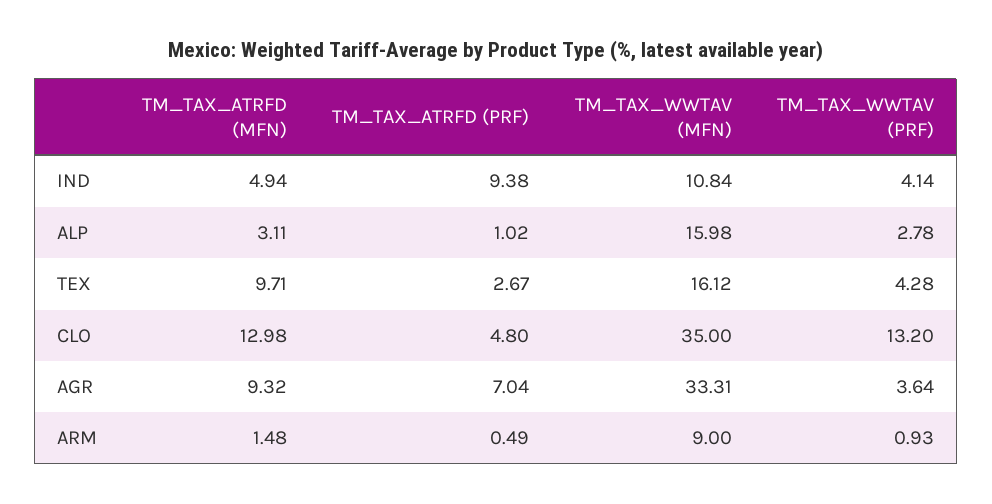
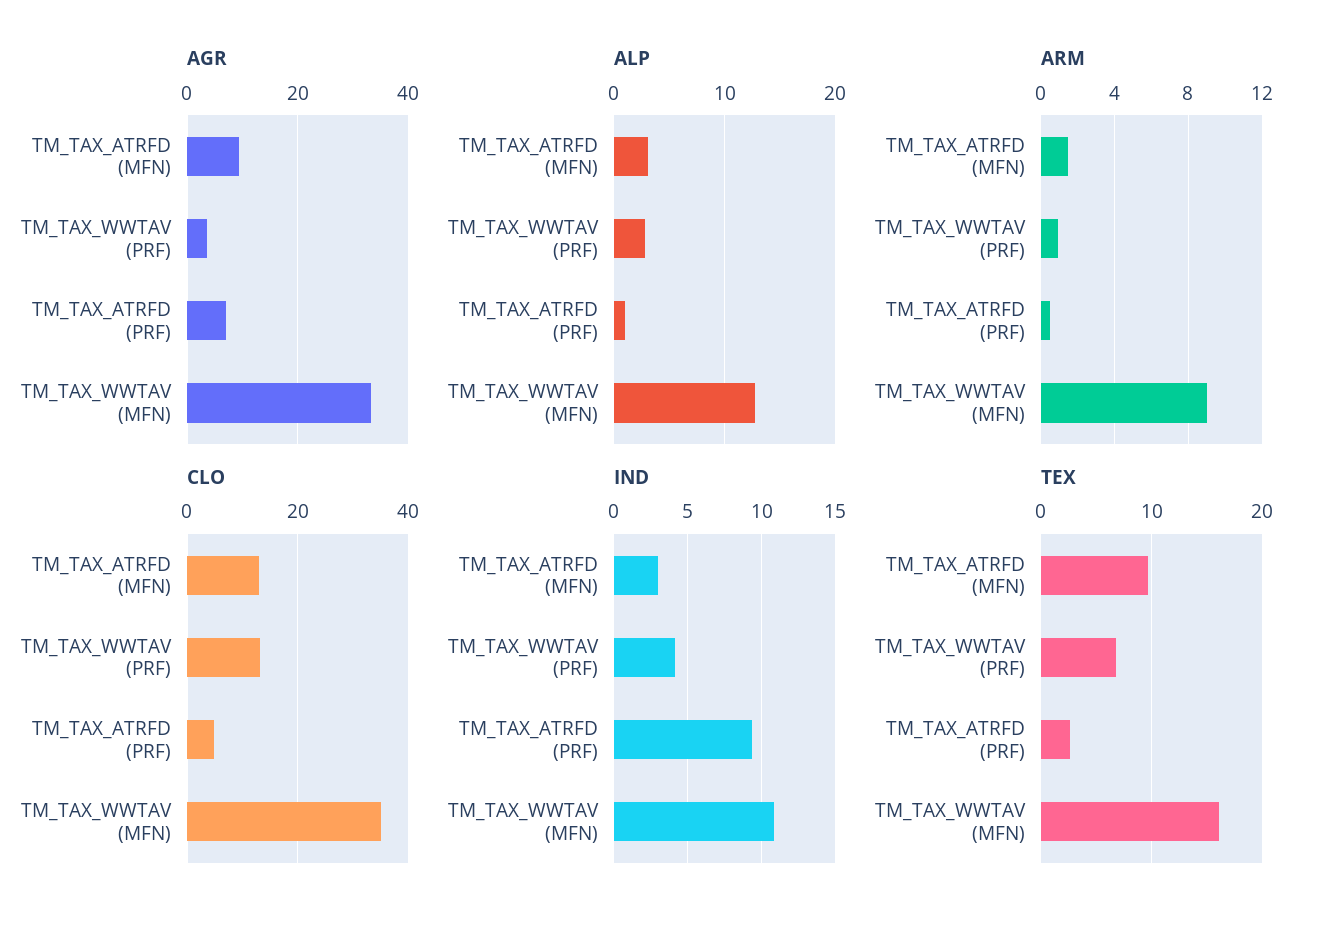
  {
    "IND": {
-     "TM_TAX_ATRFD (MFN)": 4.94,
+     "TM_TAX_ATRFD (MFN)": 3,
      "TM_TAX_ATRFD (PRF)": 9.38,
      "TM_TAX_WWTAV (MFN)": 10.84,
      "TM_TAX_WWTAV (PRF)": 4.14
    },
    "ALP": {
      "TM_TAX_ATRFD (MFN)": 3.11,
      "TM_TAX_ATRFD (PRF)": 1.02,
-     "TM_TAX_WWTAV (MFN)": 15.98,
+     "TM_TAX_WWTAV (MFN)": 13,
      "TM_TAX_WWTAV (PRF)": 2.78
    },
    "TEX": {
      "TM_TAX_ATRFD (MFN)": 9.71,
      "TM_TAX_ATRFD (PRF)": 2.67,
      "TM_TAX_WWTAV (MFN)": 16.12,
-     "TM_TAX_WWTAV (PRF)": 4.28
+     "TM_TAX_WWTAV (PRF)": 7
    },
    "CLO": {
      "TM_TAX_ATRFD (MFN)": 12.98,
      "TM_TAX_ATRFD (PRF)": 4.8,
      "TM_TAX_WWTAV (MFN)": 35,
      "TM_TAX_WWTAV (PRF)": 13.2
    },
    "AGR": {
      "TM_TAX_ATRFD (MFN)": 9.32,
      "TM_TAX_ATRFD (PRF)": 7.04,
      "TM_TAX_WWTAV (MFN)": 33.31,
      "TM_TAX_WWTAV (PRF)": 3.64
    },
    "ARM": {
      "TM_TAX_ATRFD (MFN)": 1.48,
      "TM_TAX_ATRFD (PRF)": 0.49,
      "TM_TAX_WWTAV (MFN)": 9,
      "TM_TAX_WWTAV (PRF)": 0.93
    }
  }

